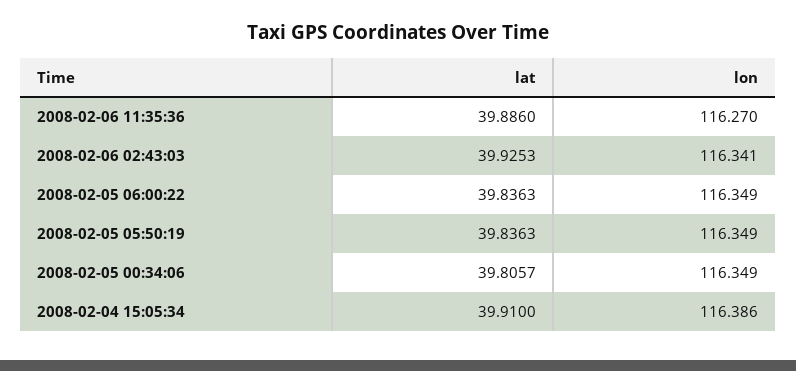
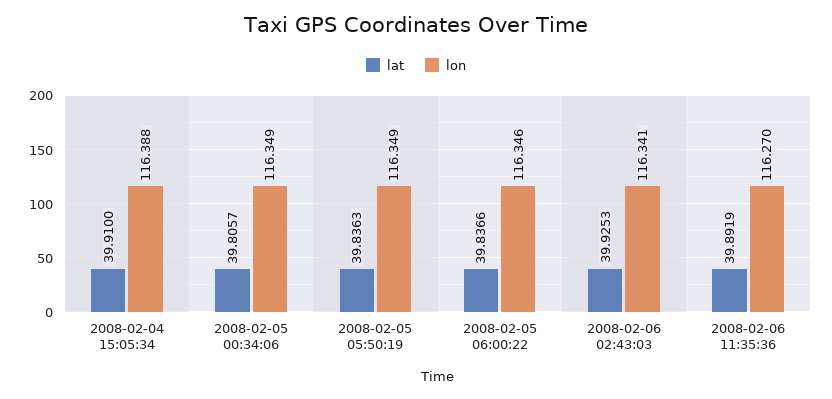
  {
    "lat": {
-     "2008-02-06 11:35:36": 39.886,
+     "2008-02-06 11:35:36": 39.8919,
      "2008-02-06 02:43:03": 39.9253,
-     "2008-02-05 06:00:22": 39.8363,
+     "2008-02-05 06:00:22": 39.8366,
      "2008-02-05 05:50:19": 39.8363,
      "2008-02-05 00:34:06": 39.8057,
      "2008-02-04 15:05:34": 39.91
    },
    "lon": {
      "2008-02-06 11:35:36": 116.27,
      "2008-02-06 02:43:03": 116.341,
-     "2008-02-05 06:00:22": 116.349,
+     "2008-02-05 06:00:22": 116.346,
      "2008-02-05 05:50:19": 116.349,
      "2008-02-05 00:34:06": 116.349,
-     "2008-02-04 15:05:34": 116.386
+     "2008-02-04 15:05:34": 116.388
    }
  }

